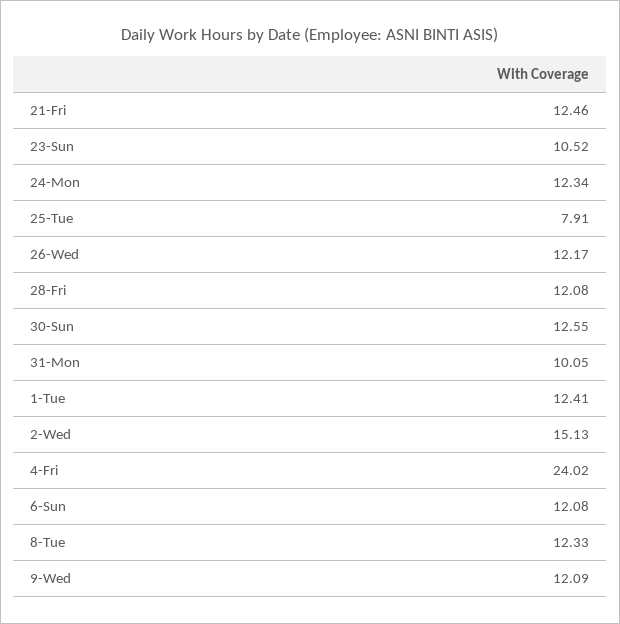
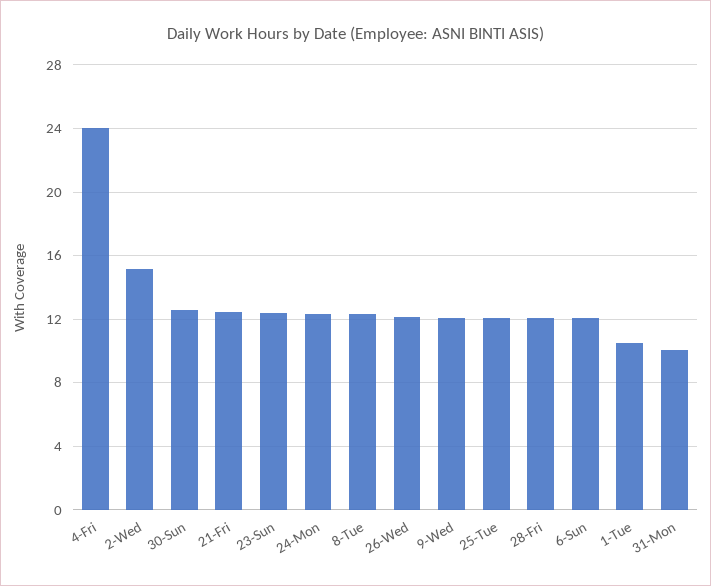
  {
    "21-Fri": 12.46,
-   "23-Sun": 10.52,
+   "23-Sun": 12.5,
    "24-Mon": 12.34,
-   "25-Tue": 7.91,
+   "25-Tue": 12,
    "26-Wed": 12.17,
    "28-Fri": 12.08,
    "30-Sun": 12.55,
    "31-Mon": 10.05,
-   "1-Tue": 12.41,
+   "1-Tue": 10.5,
    "2-Wed": 15.13,
    "4-Fri": 24.02,
    "6-Sun": 12.08,
    "8-Tue": 12.33,
    "9-Wed": 12.09
  }

